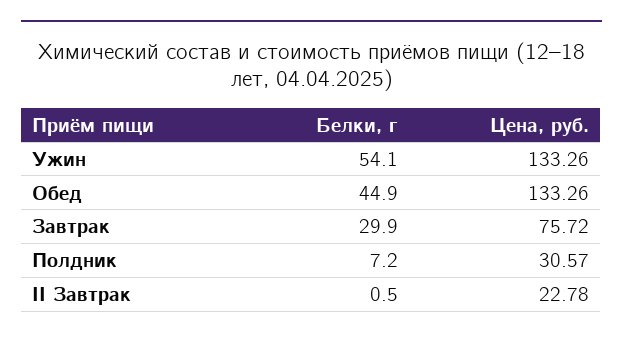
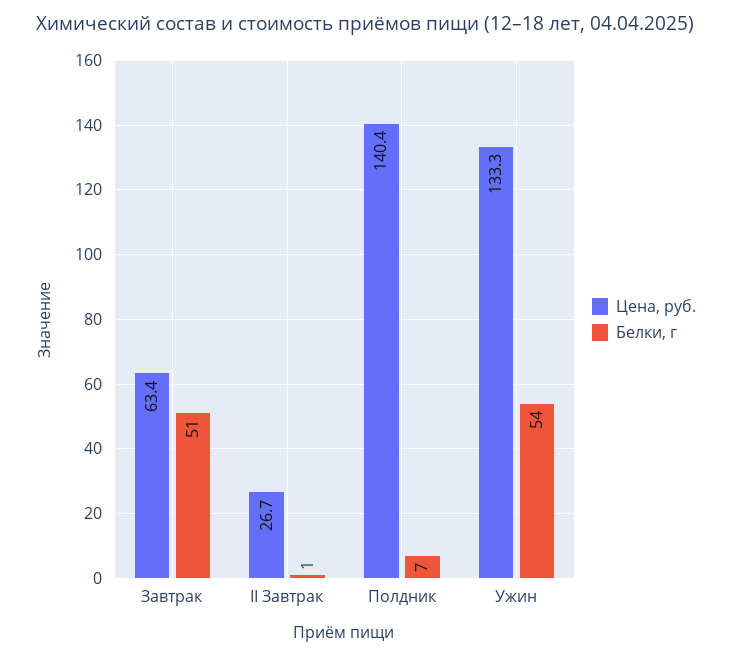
  {
    "Белки, г": {
      "Ужин": 54.1,
-     "Обед": 44.9,
-     "Завтрак": 29.9,
+     "Завтрак": 51,
      "Полдник": 7.2,
      "II Завтрак": 0.5
    },
    "Цена, руб.": {
      "Ужин": 133.26,
-     "Обед": 133.26,
-     "Завтрак": 75.72,
+     "Завтрак": 63.4,
-     "Полдник": 30.57,
+     "Полдник": 140.4,
-     "II Завтрак": 22.78
+     "II Завтрак": 26.7
    }
  }

